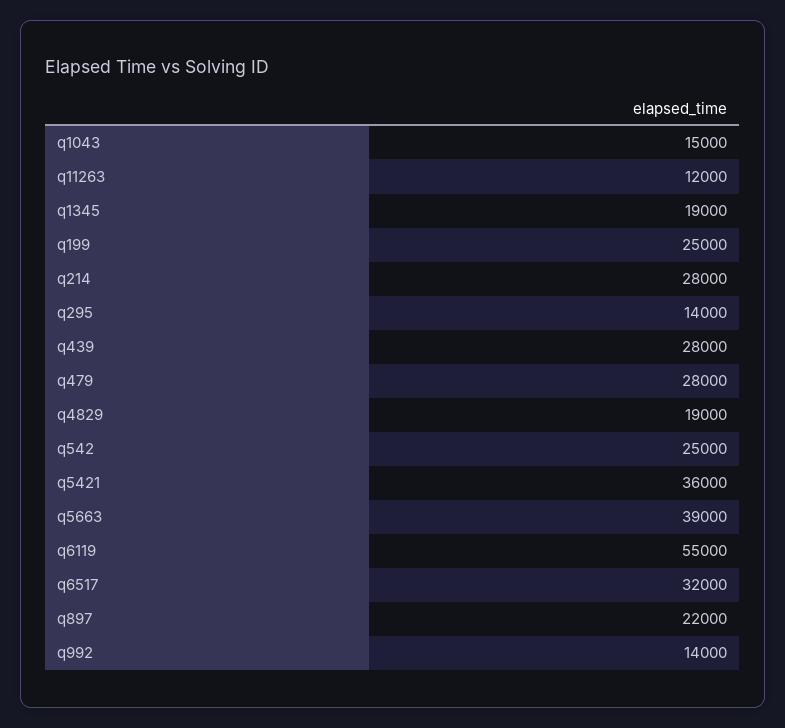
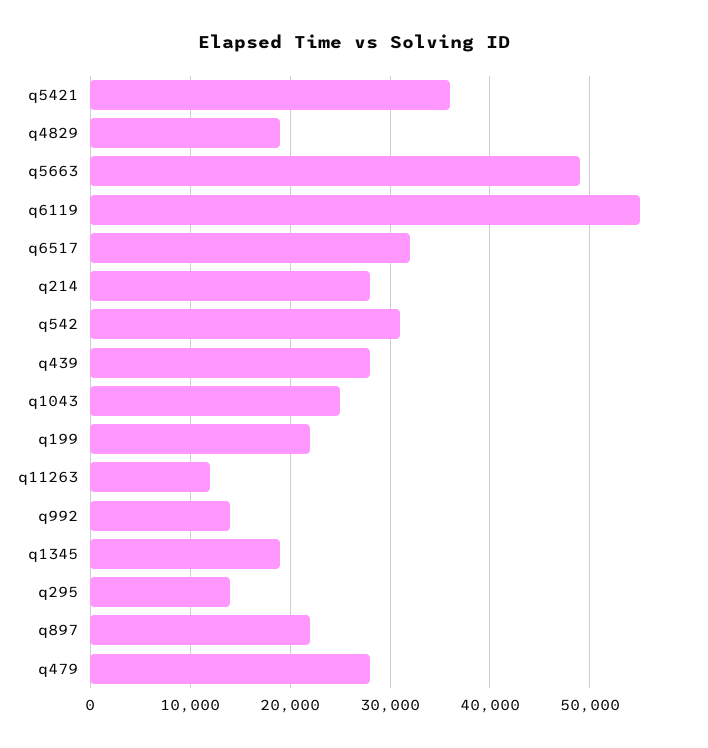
  {
-   "q1043": 15000,
+   "q1043": 25000,
    "q11263": 12000,
    "q1345": 19000,
-   "q199": 25000,
+   "q199": 22000,
    "q214": 28000,
    "q295": 14000,
    "q439": 28000,
    "q479": 28000,
    "q4829": 19000,
-   "q542": 25000,
+   "q542": 31000,
    "q5421": 36000,
-   "q5663": 39000,
+   "q5663": 49000,
    "q6119": 55000,
    "q6517": 32000,
    "q897": 22000,
    "q992": 14000
  }

